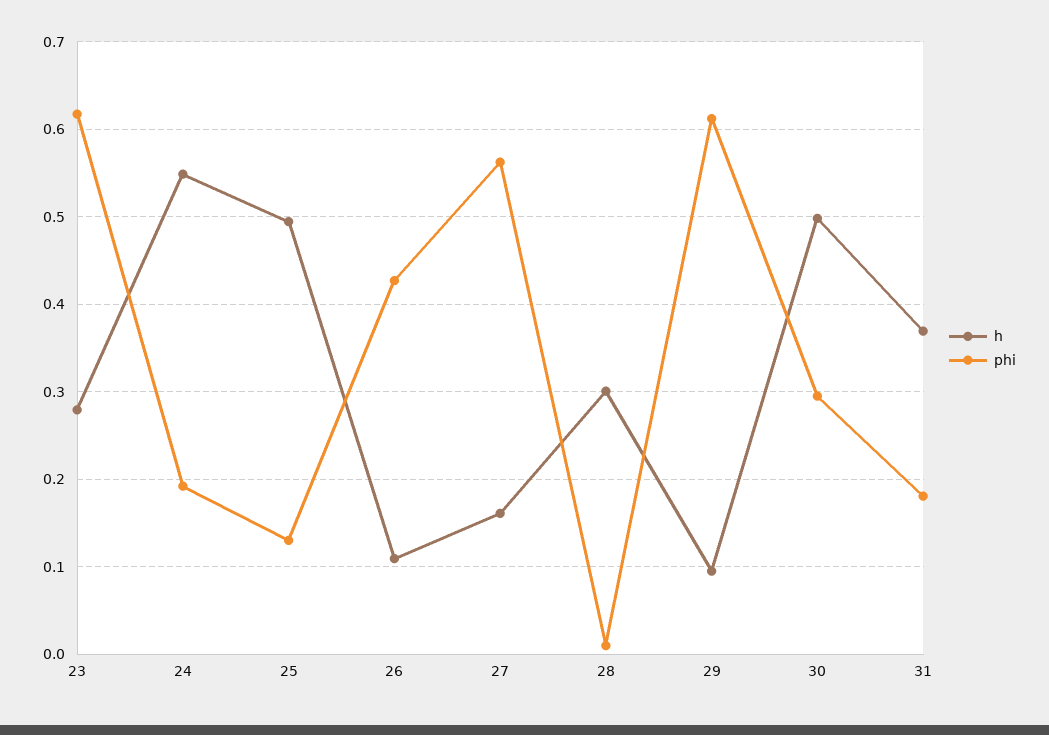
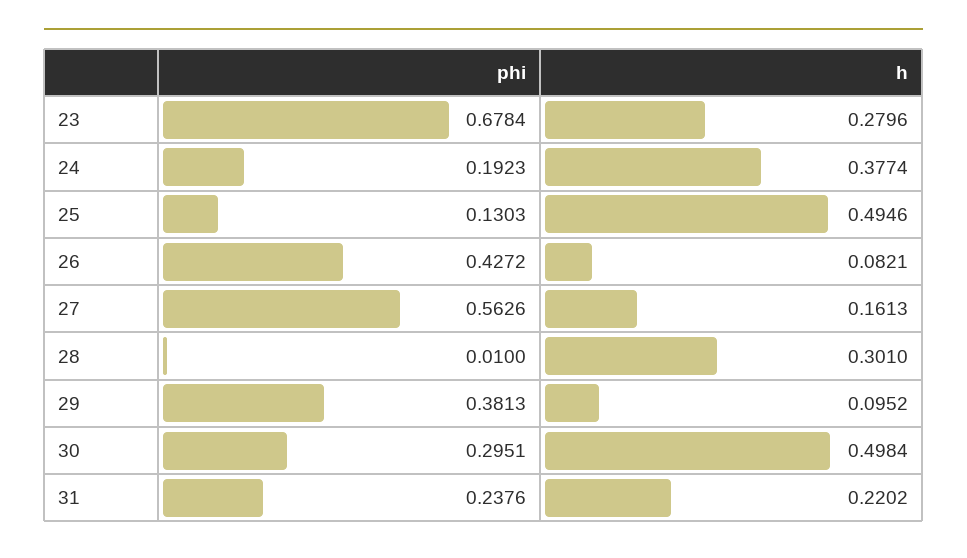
  {
    "h": {
      "23": 0.2796,
-     "24": 0.55,
+     "24": 0.3774,
      "25": 0.4946,
-     "26": 0.11,
+     "26": 0.0821,
      "27": 0.1613,
      "28": 0.301,
      "29": 0.0952,
      "30": 0.4984,
-     "31": 0.37
+     "31": 0.2202
    },
    "phi": {
-     "23": 0.62,
+     "23": 0.6784,
      "24": 0.1923,
      "25": 0.1303,
      "26": 0.4272,
      "27": 0.5626,
      "28": 0.01,
-     "29": 0.61,
+     "29": 0.3813,
      "30": 0.2951,
-     "31": 0.18
+     "31": 0.2376
    }
  }

